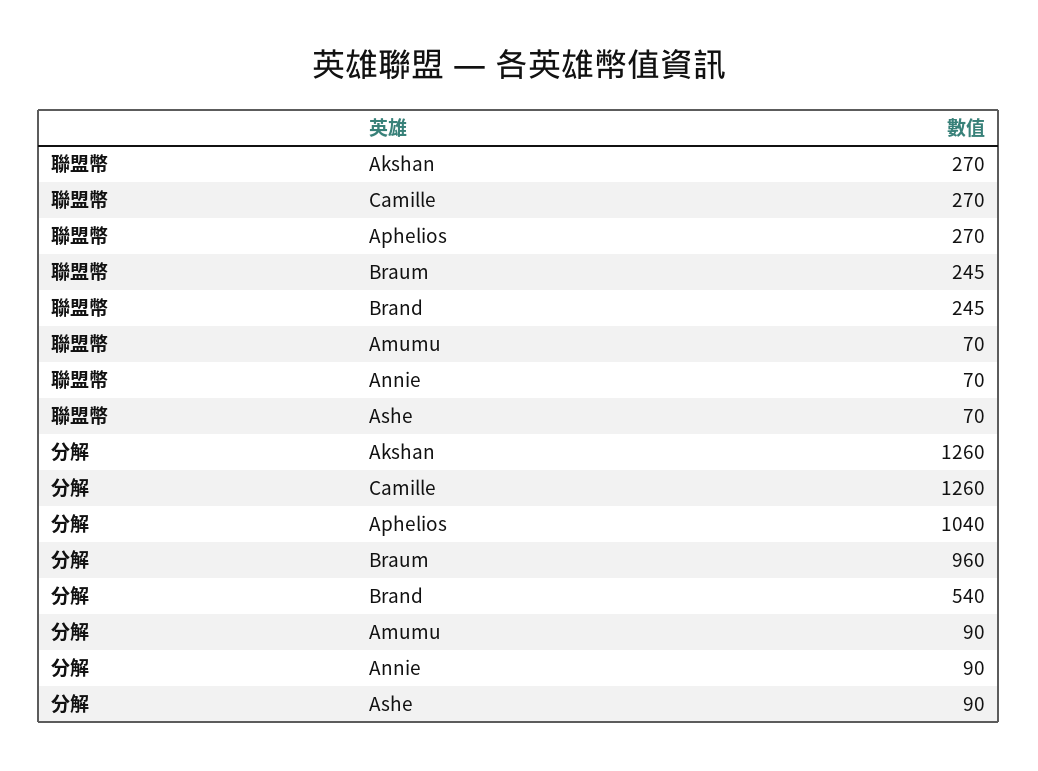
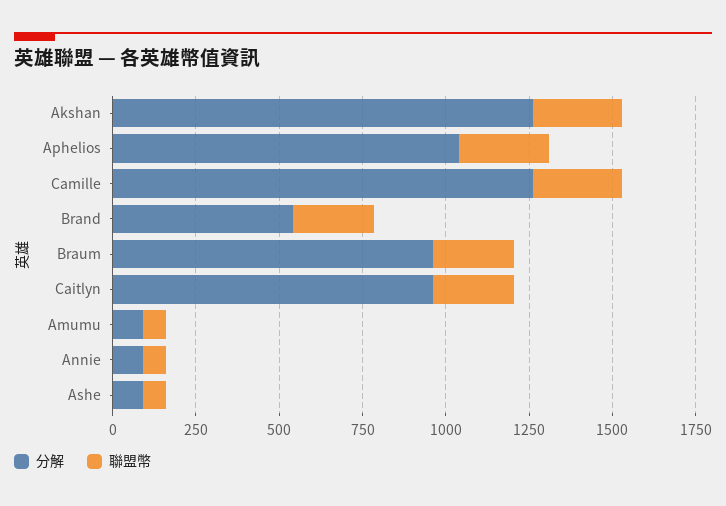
  {
    "聯盟幣": {
      "Akshan": 270,
      "Camille": 270,
      "Aphelios": 270,
      "Braum": 245,
      "Brand": 245,
      "Amumu": 70,
      "Annie": 70,
-     "Ashe": 70
+     "Ashe": 70,
+     "Caitlyn": 250
    },
    "分解": {
      "Akshan": 1260,
      "Camille": 1260,
      "Aphelios": 1040,
      "Braum": 960,
      "Brand": 540,
      "Amumu": 90,
      "Annie": 90,
-     "Ashe": 90
+     "Ashe": 90,
+     "Caitlyn": 950
    }
  }

